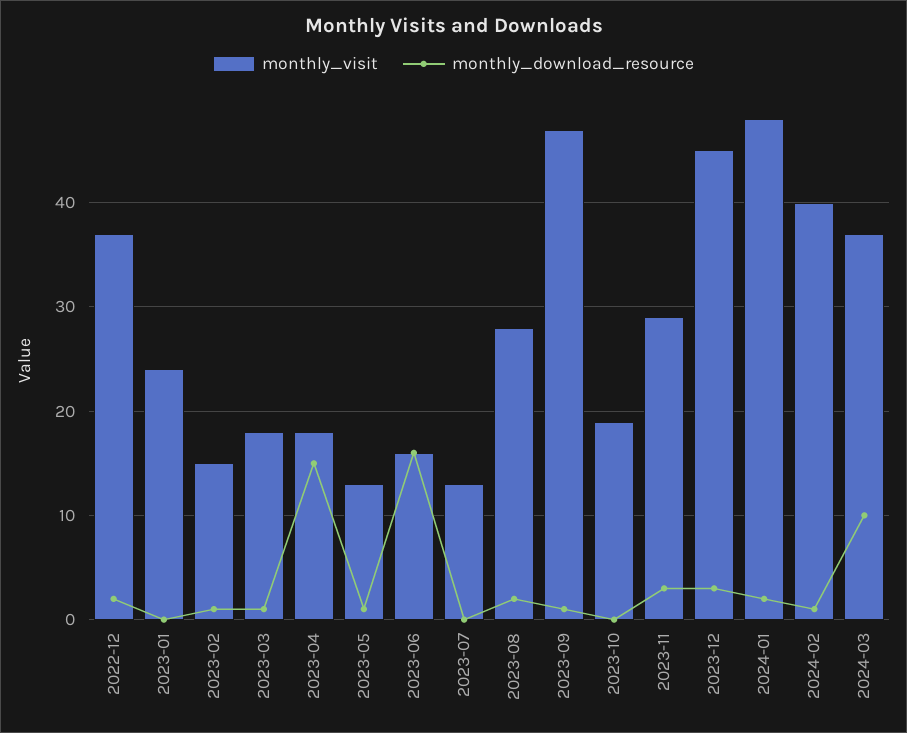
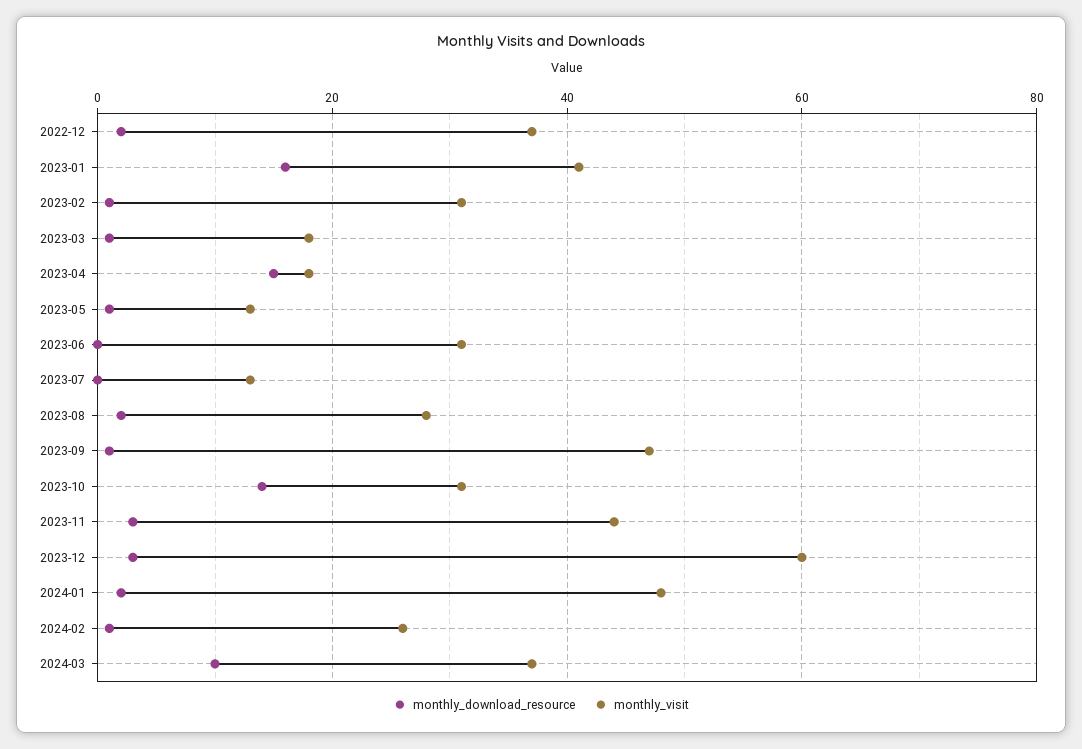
  {
    "monthly_visit": {
      "2022-12": 37,
-     "2023-01": 24,
+     "2023-01": 40,
-     "2023-02": 15,
+     "2023-02": 30,
      "2023-03": 18,
      "2023-04": 18,
      "2023-05": 13,
-     "2023-06": 16,
+     "2023-06": 30,
      "2023-07": 13,
      "2023-08": 28,
      "2023-09": 47,
-     "2023-10": 19,
+     "2023-10": 30,
-     "2023-11": 29,
+     "2023-11": 45,
-     "2023-12": 45,
+     "2023-12": 60,
      "2024-01": 48,
-     "2024-02": 40,
+     "2024-02": 25,
      "2024-03": 37
    },
    "monthly_download_resource": {
      "2022-12": 2,
-     "2023-01": 0,
+     "2023-01": 15,
      "2023-02": 1,
      "2023-03": 1,
      "2023-04": 15,
      "2023-05": 1,
-     "2023-06": 16,
+     "2023-06": 0,
      "2023-07": 0,
      "2023-08": 2,
      "2023-09": 1,
-     "2023-10": 0,
+     "2023-10": 15,
      "2023-11": 3,
      "2023-12": 3,
      "2024-01": 2,
      "2024-02": 1,
      "2024-03": 10
    }
  }

